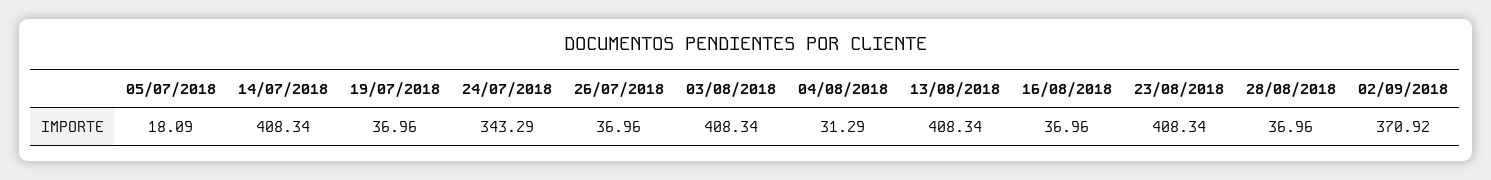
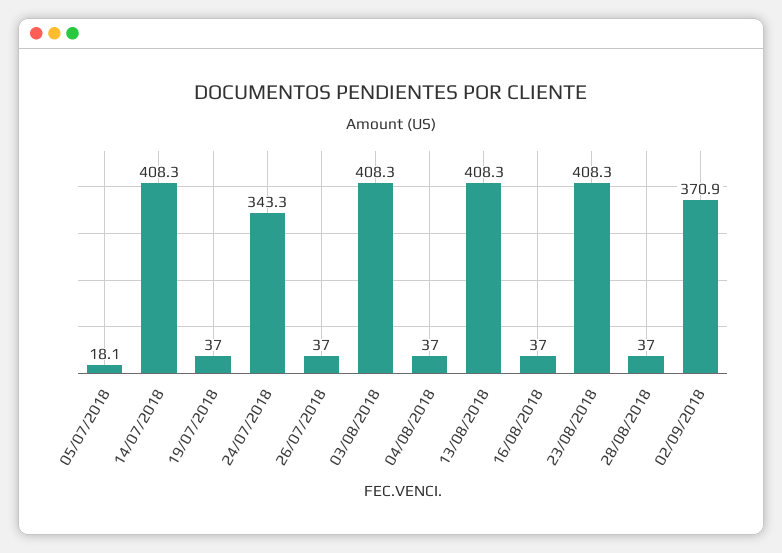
  {
    "05/07/2018": 18.09,
    "14/07/2018": 408.34,
    "19/07/2018": 36.96,
    "24/07/2018": 343.29,
    "26/07/2018": 36.96,
    "03/08/2018": 408.34,
-   "04/08/2018": 31.29,
+   "04/08/2018": 37,
    "13/08/2018": 408.34,
    "16/08/2018": 36.96,
    "23/08/2018": 408.34,
    "28/08/2018": 36.96,
    "02/09/2018": 370.92
  }

